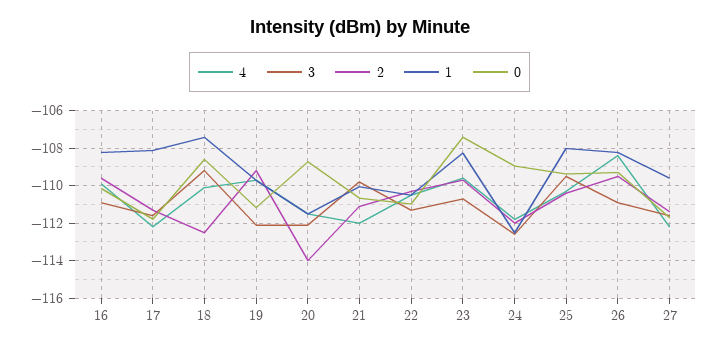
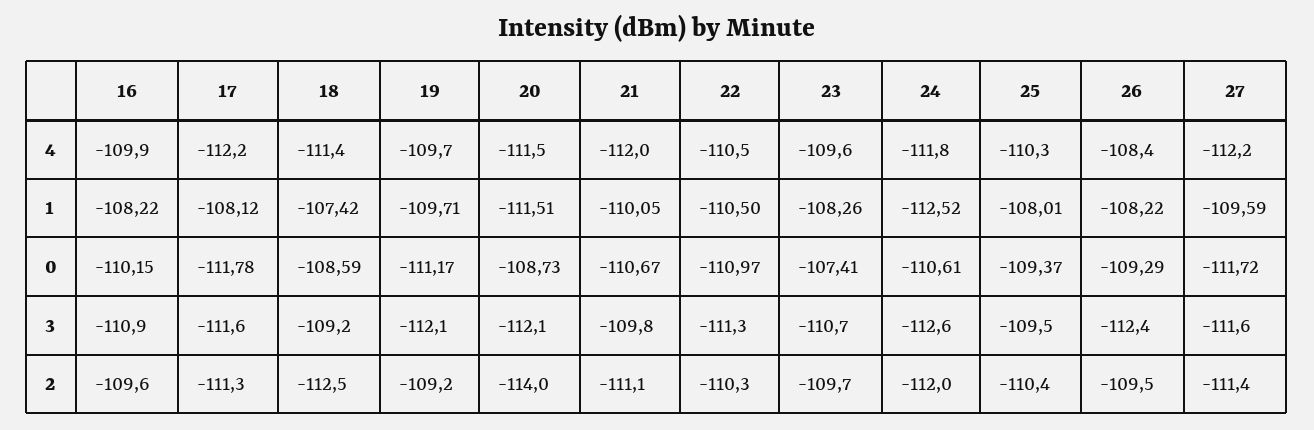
  {
    "4": {
      "16": -109.9,
      "17": -112.2,
-     "18": -110,
+     "18": -111.4,
      "19": -109.7,
      "20": -111.5,
      "21": -112,
      "22": -110.5,
      "23": -109.6,
      "24": -111.8,
      "25": -110.3,
      "26": -108.4,
      "27": -112.2
    },
    "3": {
      "16": -110.9,
      "17": -111.6,
      "18": -109.2,
      "19": -112.1,
      "20": -112.1,
      "21": -109.8,
      "22": -111.3,
      "23": -110.7,
      "24": -112.6,
      "25": -109.5,
-     "26": -111,
+     "26": -112.4,
      "27": -111.6
    },
    "2": {
      "16": -109.6,
      "17": -111.3,
      "18": -112.5,
      "19": -109.2,
      "20": -114,
      "21": -111.1,
      "22": -110.3,
      "23": -109.7,
      "24": -112,
      "25": -110.4,
      "26": -109.5,
      "27": -111.4
    },
    "1": {
      "16": -108.22,
      "17": -108.12,
      "18": -107.42,
      "19": -109.71,
      "20": -111.51,
      "21": -110.05,
      "22": -110.5,
      "23": -108.26,
      "24": -112.52,
      "25": -108.01,
      "26": -108.22,
      "27": -109.59
    },
    "0": {
      "16": -110.15,
      "17": -111.78,
      "18": -108.59,
      "19": -111.17,
      "20": -108.73,
      "21": -110.67,
      "22": -110.97,
      "23": -107.41,
-     "24": -109,
+     "24": -110.61,
      "25": -109.37,
      "26": -109.29,
      "27": -111.72
    }
  }

